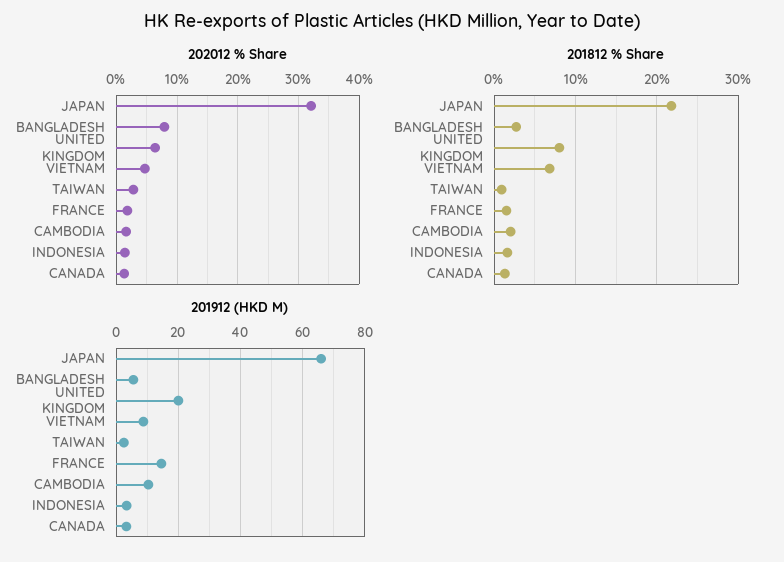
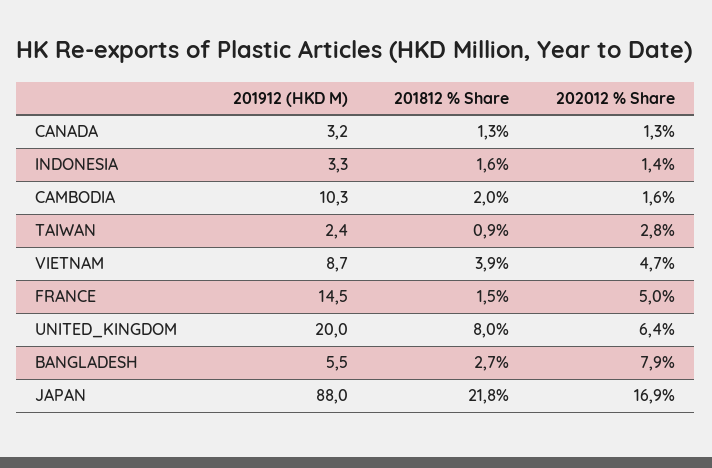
  {
    "202012 % Share": {
-     "JAPAN": 32,
+     "JAPAN": 16.9,
      "BANGLADESH": 7.9,
      "UNITED KINGDOM": 6.4,
      "VIETNAM": 4.7,
      "TAIWAN": 2.8,
-     "FRANCE": 2,
+     "FRANCE": 5,
      "CAMBODIA": 1.6,
      "INDONESIA": 1.4,
      "CANADA": 1.3
    },
    "201812 % Share": {
      "JAPAN": 21.8,
      "BANGLADESH": 2.7,
      "UNITED KINGDOM": 8,
-     "VIETNAM": 7,
+     "VIETNAM": 3.9,
      "TAIWAN": 0.9,
      "FRANCE": 1.5,
      "CAMBODIA": 2,
      "INDONESIA": 1.6,
      "CANADA": 1.3
    },
    "201912 (HKD M)": {
-     "JAPAN": 66,
+     "JAPAN": 88,
      "BANGLADESH": 5.5,
      "UNITED KINGDOM": 20,
      "VIETNAM": 8.7,
      "TAIWAN": 2.4,
      "FRANCE": 14.5,
      "CAMBODIA": 10.3,
      "INDONESIA": 3.3,
      "CANADA": 3.2
    }
  }

